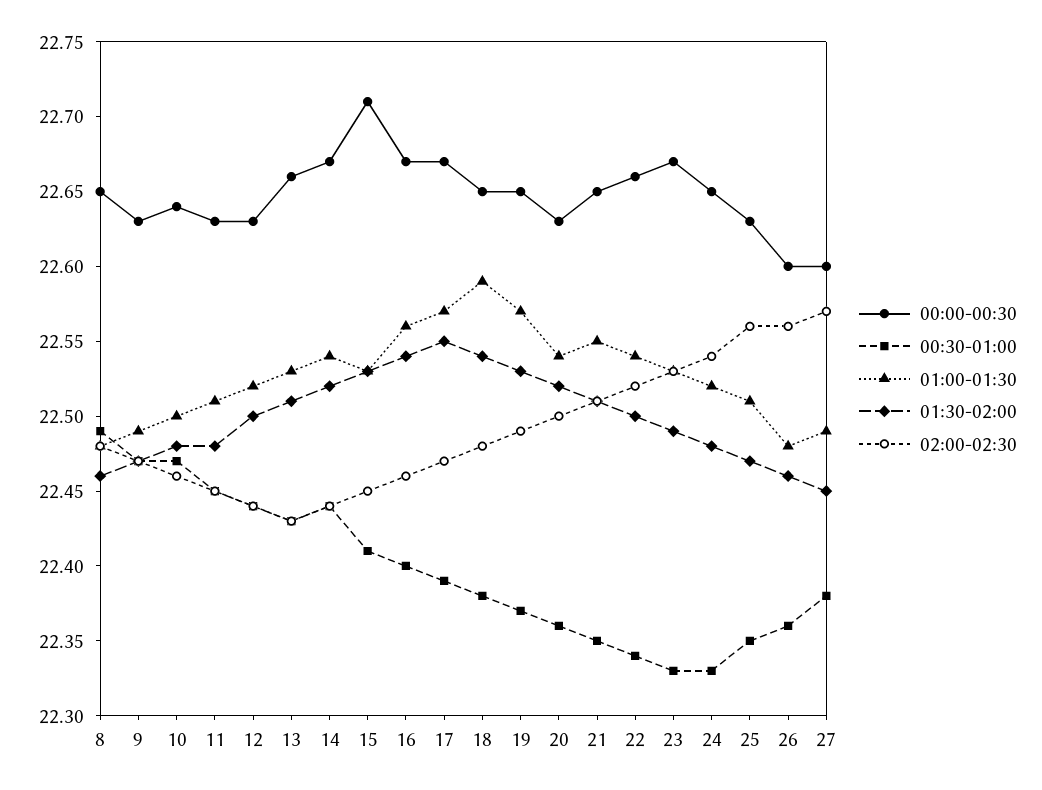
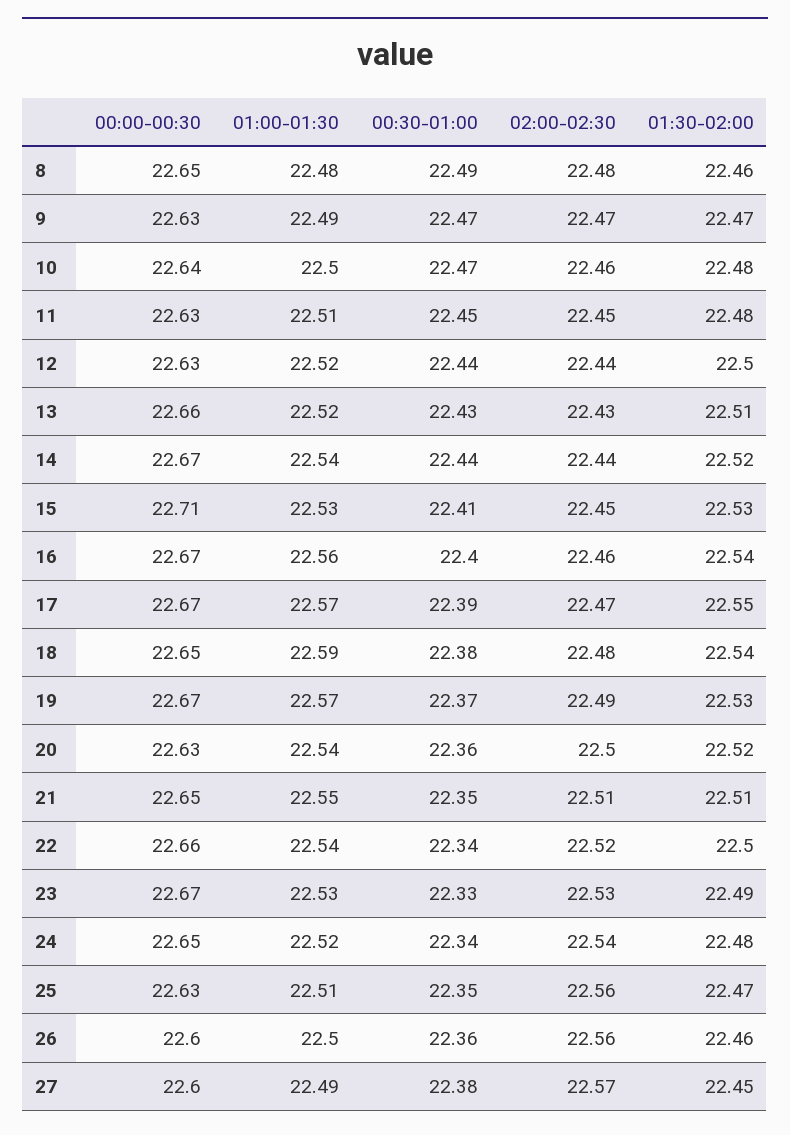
  {
    "00:00-00:30": {
      "8": 22.65,
      "9": 22.63,
      "10": 22.64,
      "11": 22.63,
      "12": 22.63,
      "13": 22.66,
      "14": 22.67,
      "15": 22.71,
      "16": 22.67,
      "17": 22.67,
      "18": 22.65,
-     "19": 22.65,
+     "19": 22.67,
      "20": 22.63,
      "21": 22.65,
      "22": 22.66,
      "23": 22.67,
      "24": 22.65,
      "25": 22.63,
      "26": 22.6,
      "27": 22.6
    },
    "00:30-01:00": {
      "8": 22.49,
      "9": 22.47,
      "10": 22.47,
      "11": 22.45,
      "12": 22.44,
      "13": 22.43,
      "14": 22.44,
      "15": 22.41,
      "16": 22.4,
      "17": 22.39,
      "18": 22.38,
      "19": 22.37,
      "20": 22.36,
      "21": 22.35,
      "22": 22.34,
      "23": 22.33,
-     "24": 22.33,
+     "24": 22.34,
      "25": 22.35,
      "26": 22.36,
      "27": 22.38
    },
    "01:00-01:30": {
      "8": 22.48,
      "9": 22.49,
      "10": 22.5,
      "11": 22.51,
      "12": 22.52,
-     "13": 22.53,
+     "13": 22.52,
      "14": 22.54,
      "15": 22.53,
      "16": 22.56,
      "17": 22.57,
      "18": 22.59,
      "19": 22.57,
      "20": 22.54,
      "21": 22.55,
      "22": 22.54,
      "23": 22.53,
      "24": 22.52,
      "25": 22.51,
-     "26": 22.48,
+     "26": 22.5,
      "27": 22.49
    },
    "01:30-02:00": {
      "8": 22.46,
      "9": 22.47,
      "10": 22.48,
      "11": 22.48,
      "12": 22.5,
      "13": 22.51,
      "14": 22.52,
      "15": 22.53,
      "16": 22.54,
      "17": 22.55,
      "18": 22.54,
      "19": 22.53,
      "20": 22.52,
      "21": 22.51,
      "22": 22.5,
      "23": 22.49,
      "24": 22.48,
      "25": 22.47,
      "26": 22.46,
      "27": 22.45
    },
    "02:00-02:30": {
      "8": 22.48,
      "9": 22.47,
      "10": 22.46,
      "11": 22.45,
      "12": 22.44,
      "13": 22.43,
      "14": 22.44,
      "15": 22.45,
      "16": 22.46,
      "17": 22.47,
      "18": 22.48,
      "19": 22.49,
      "20": 22.5,
      "21": 22.51,
      "22": 22.52,
      "23": 22.53,
      "24": 22.54,
      "25": 22.56,
      "26": 22.56,
      "27": 22.57
    }
  }

